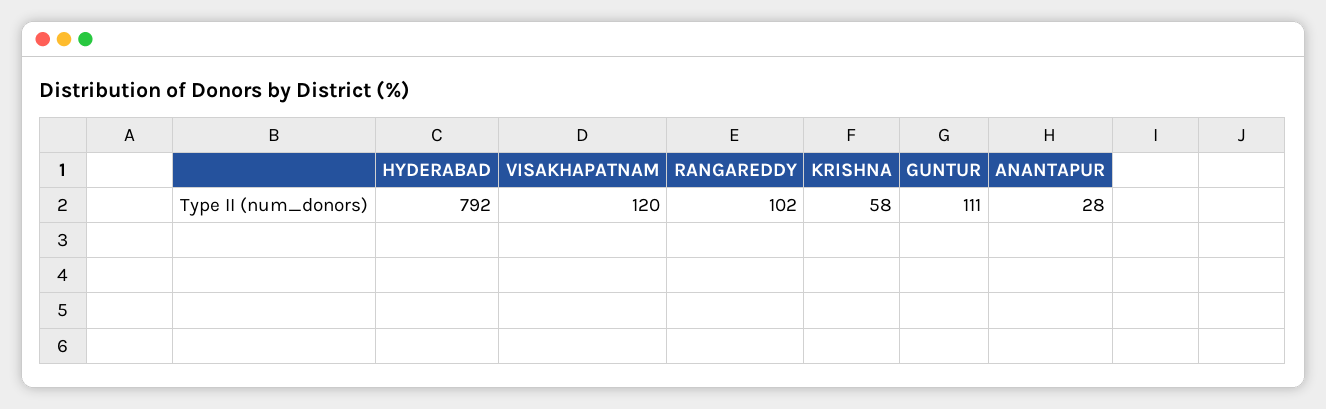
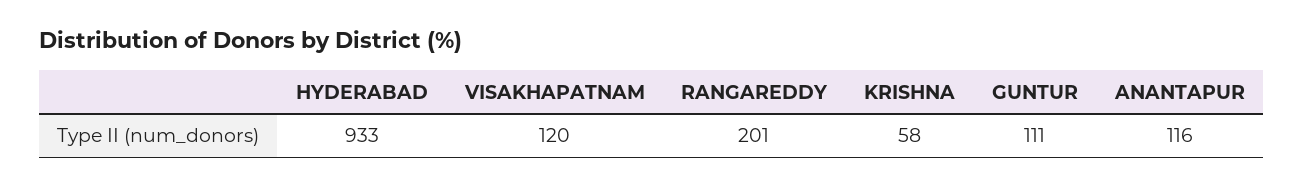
  {
-   "HYDERABAD": 792,
+   "HYDERABAD": 933,
    "VISAKHAPATNAM": 120,
-   "RANGAREDDY": 102,
+   "RANGAREDDY": 201,
    "KRISHNA": 58,
    "GUNTUR": 111,
-   "ANANTAPUR": 28
+   "ANANTAPUR": 116
  }

